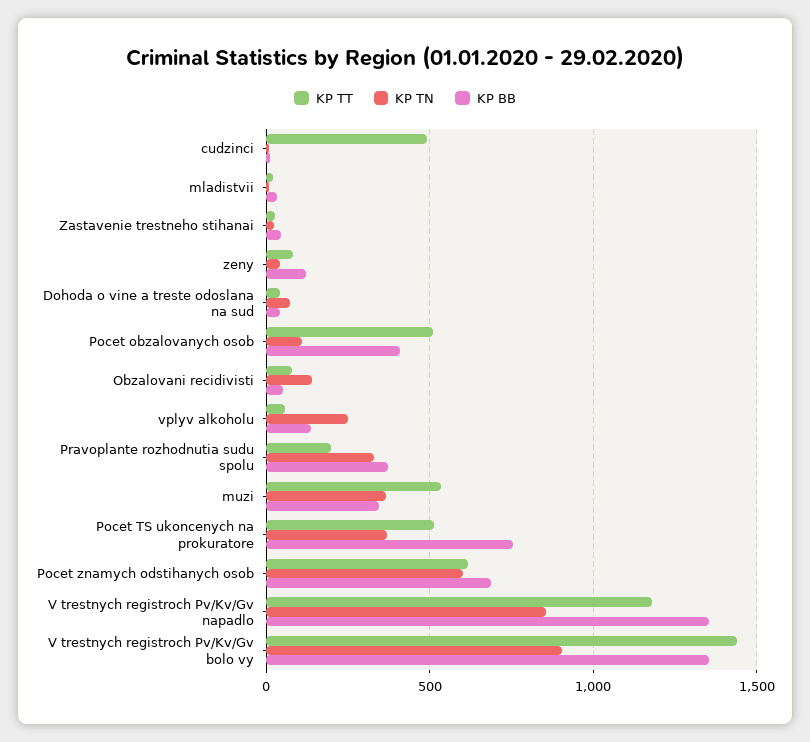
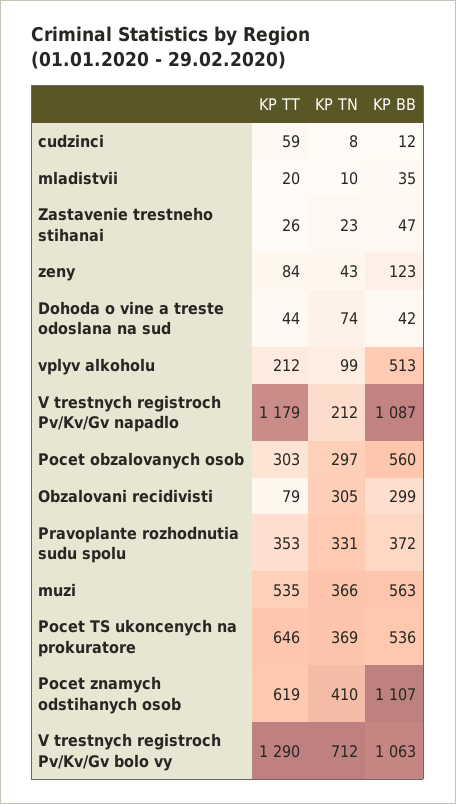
  {
    "KP TT": {
-     "cudzinci": 500,
+     "cudzinci": 59,
      "mladistvii": 20,
      "Zastavenie trestneho stihanai": 26,
      "zeny": 84,
      "Dohoda o vine a treste odoslana na sud": 44,
-     "Pocet obzalovanych osob": 500,
+     "Pocet obzalovanych osob": 303,
      "Obzalovani recidivisti": 79,
-     "vplyv alkoholu": 50,
+     "vplyv alkoholu": 212,
-     "Pravoplante rozhodnutia sudu spolu": 200,
+     "Pravoplante rozhodnutia sudu spolu": 353,
      "muzi": 535,
-     "Pocet TS ukoncenych na prokuratore": 500,
+     "Pocet TS ukoncenych na prokuratore": 646,
      "Pocet znamych odstihanych osob": 619,
      "V trestnych registroch Pv/Kv/Gv napadlo": 1179,
-     "V trestnych registroch Pv/Kv/Gv bolo vy": 1450
+     "V trestnych registroch Pv/Kv/Gv bolo vy": 1290
    },
    "KP TN": {
      "cudzinci": 8,
      "mladistvii": 10,
      "Zastavenie trestneho stihanai": 23,
      "zeny": 43,
      "Dohoda o vine a treste odoslana na sud": 74,
-     "Pocet obzalovanych osob": 100,
+     "Pocet obzalovanych osob": 297,
-     "Obzalovani recidivisti": 150,
+     "Obzalovani recidivisti": 305,
-     "vplyv alkoholu": 250,
+     "vplyv alkoholu": 99,
      "Pravoplante rozhodnutia sudu spolu": 331,
      "muzi": 366,
      "Pocet TS ukoncenych na prokuratore": 369,
-     "Pocet znamych odstihanych osob": 600,
+     "Pocet znamych odstihanych osob": 410,
-     "V trestnych registroch Pv/Kv/Gv napadlo": 850,
+     "V trestnych registroch Pv/Kv/Gv napadlo": 212,
-     "V trestnych registroch Pv/Kv/Gv bolo vy": 900
+     "V trestnych registroch Pv/Kv/Gv bolo vy": 712
    },
    "KP BB": {
      "cudzinci": 12,
      "mladistvii": 35,
      "Zastavenie trestneho stihanai": 47,
      "zeny": 123,
      "Dohoda o vine a treste odoslana na sud": 42,
-     "Pocet obzalovanych osob": 400,
+     "Pocet obzalovanych osob": 560,
-     "Obzalovani recidivisti": 50,
+     "Obzalovani recidivisti": 299,
-     "vplyv alkoholu": 150,
+     "vplyv alkoholu": 513,
      "Pravoplante rozhodnutia sudu spolu": 372,
-     "muzi": 350,
+     "muzi": 563,
-     "Pocet TS ukoncenych na prokuratore": 750,
+     "Pocet TS ukoncenych na prokuratore": 536,
-     "Pocet znamych odstihanych osob": 700,
+     "Pocet znamych odstihanych osob": 1107,
-     "V trestnych registroch Pv/Kv/Gv napadlo": 1350,
+     "V trestnych registroch Pv/Kv/Gv napadlo": 1087,
-     "V trestnych registroch Pv/Kv/Gv bolo vy": 1350
+     "V trestnych registroch Pv/Kv/Gv bolo vy": 1063
    }
  }

